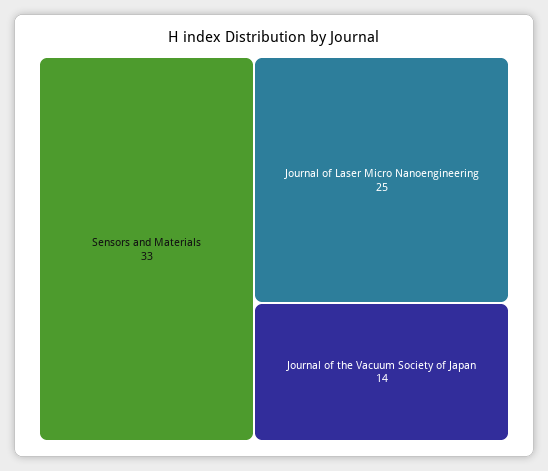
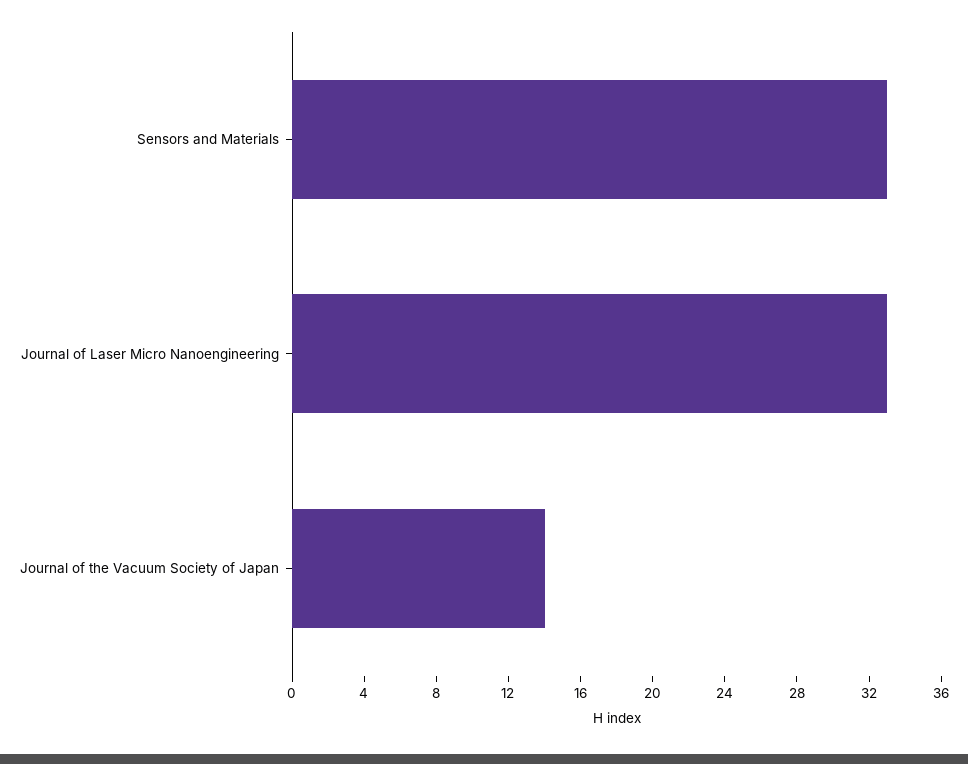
  {
    "Sensors and Materials": 33,
-   "Journal of Laser Micro Nanoengineering": 25,
+   "Journal of Laser Micro Nanoengineering": 33,
    "Journal of the Vacuum Society of Japan": 14
  }

